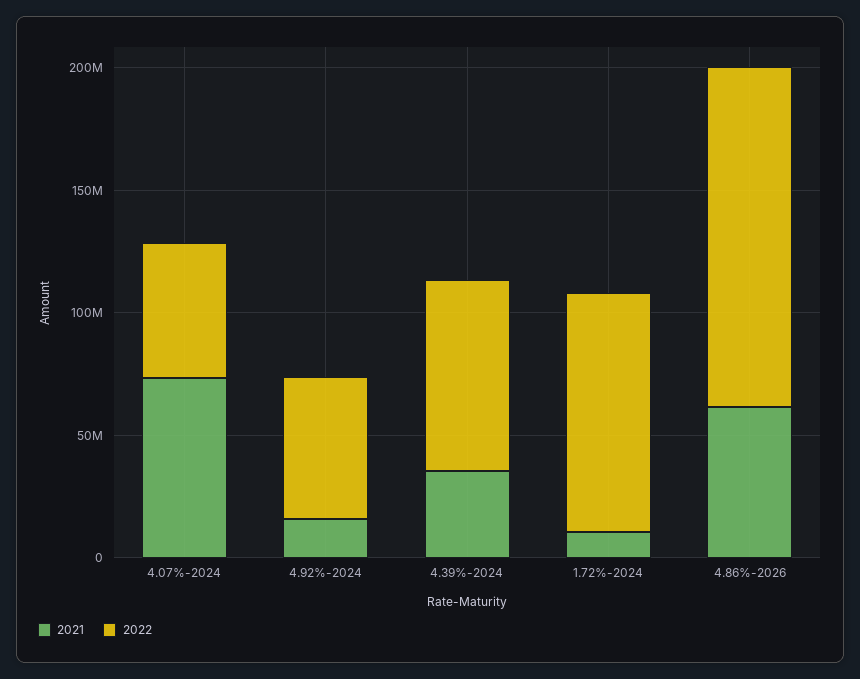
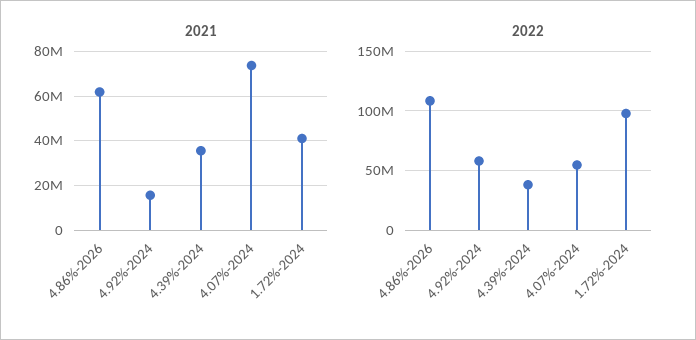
  {
    "2021": {
      "4.07%-2024": 75000000,
      "4.92%-2024": 15000000,
      "4.39%-2024": 35000000,
-     "1.72%-2024": 10000000,
+     "1.72%-2024": 40000000,
      "4.86%-2026": 60000000
    },
    "2022": {
      "4.07%-2024": 50000000,
      "4.92%-2024": 60000000,
-     "4.39%-2024": 80000000,
+     "4.39%-2024": 40000000,
      "1.72%-2024": 100000000,
-     "4.86%-2026": 140000000
+     "4.86%-2026": 110000000
    }
  }

